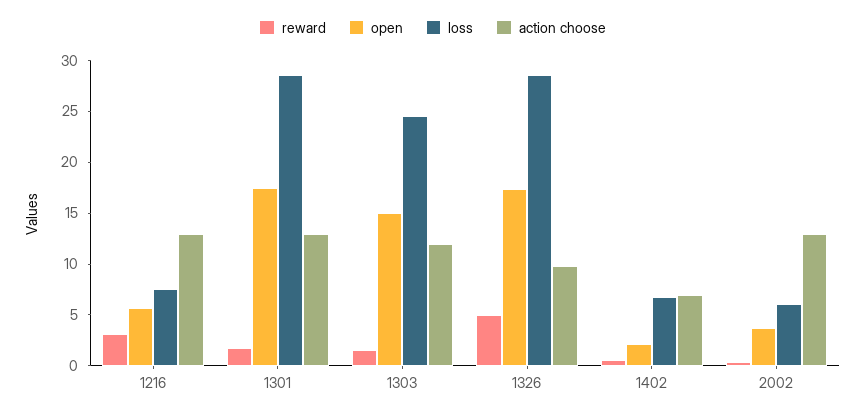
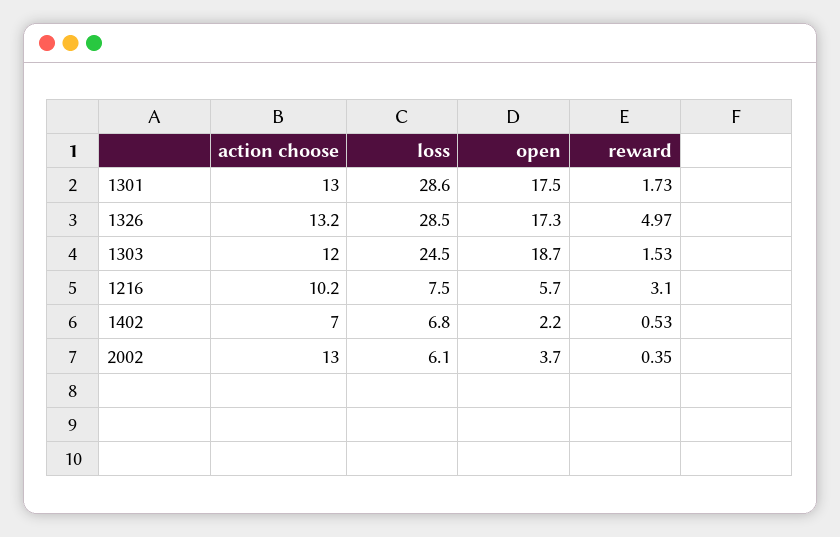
  {
    "reward": {
      "1216": 3.1,
      "1301": 1.73,
      "1303": 1.53,
      "1326": 4.97,
      "1402": 0.53,
      "2002": 0.35
    },
    "open": {
      "1216": 5.7,
      "1301": 17.5,
-     "1303": 15,
+     "1303": 18.7,
      "1326": 17.3,
      "1402": 2.2,
      "2002": 3.7
    },
    "loss": {
      "1216": 7.5,
      "1301": 28.6,
      "1303": 24.5,
      "1326": 28.5,
      "1402": 6.8,
      "2002": 6.1
    },
    "action choose": {
-     "1216": 13,
+     "1216": 10.2,
      "1301": 13,
      "1303": 12,
-     "1326": 10,
+     "1326": 13.2,
      "1402": 7,
      "2002": 13
    }
  }

